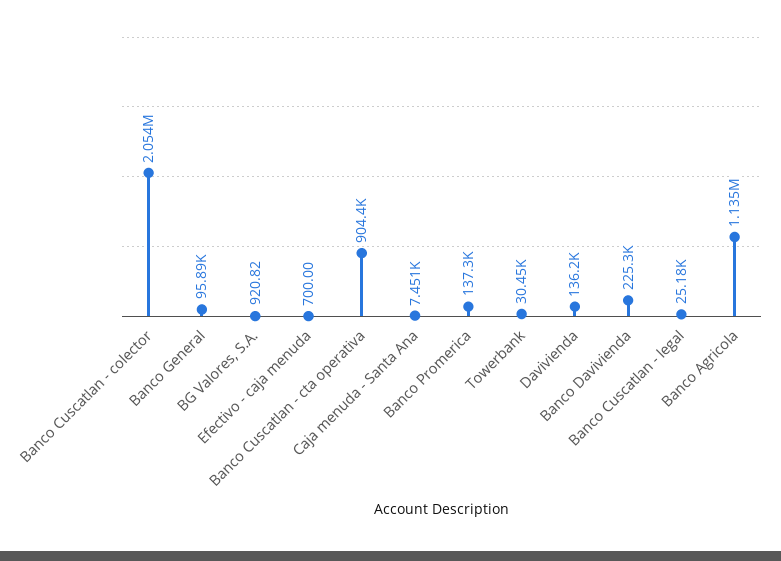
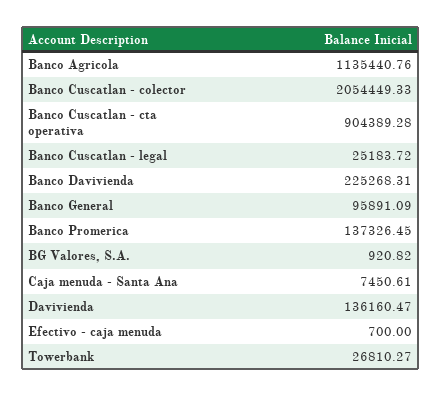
  {
    "Banco Cuscatlan - colector": 2054449.33,
    "Banco General": 95891.09,
    "BG Valores, S.A.": 920.82,
    "Efectivo - caja menuda": 700,
    "Banco Cuscatlan - cta operativa": 904389.28,
    "Caja menuda - Santa Ana": 7450.61,
    "Banco Promerica": 137326.45,
-   "Towerbank": 30450,
+   "Towerbank": 26810.27,
    "Davivienda": 136160.47,
    "Banco Davivienda": 225268.31,
    "Banco Cuscatlan - legal": 25183.72,
    "Banco Agricola": 1135440.76
  }

